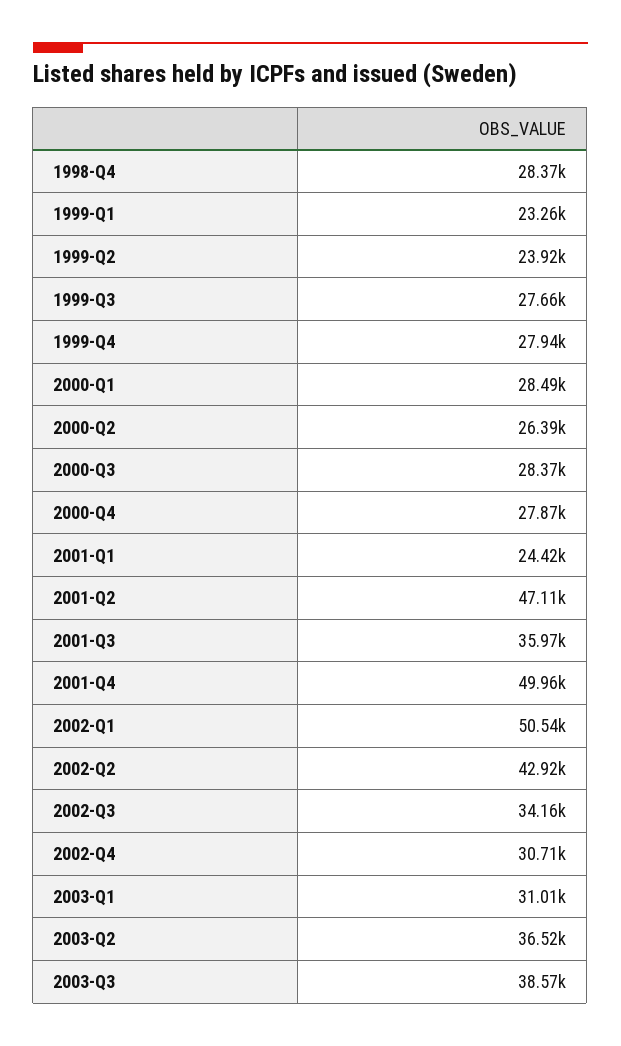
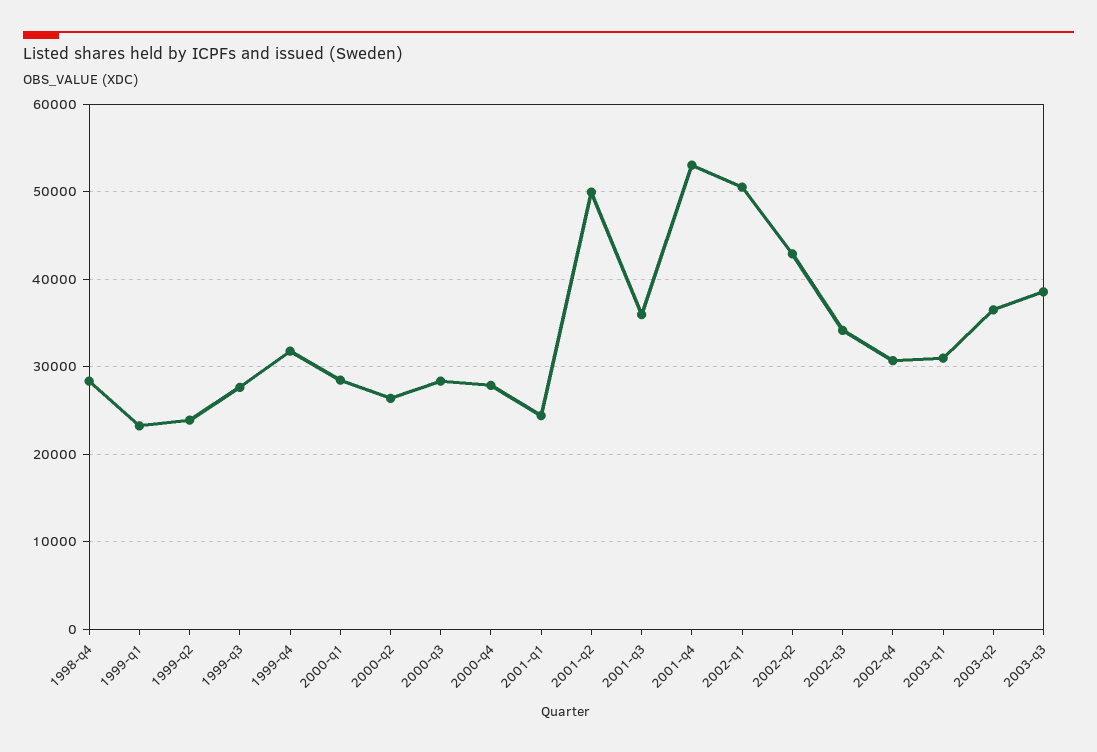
  {
    "1998-Q4": 28370,
    "1999-Q1": 23260,
    "1999-Q2": 23920,
    "1999-Q3": 27660,
-   "1999-Q4": 27940,
+   "1999-Q4": 32000,
    "2000-Q1": 28490,
    "2000-Q2": 26390,
    "2000-Q3": 28370,
    "2000-Q4": 27870,
    "2001-Q1": 24420,
-   "2001-Q2": 47110,
+   "2001-Q2": 50000,
    "2001-Q3": 35970,
-   "2001-Q4": 49960,
+   "2001-Q4": 53000,
    "2002-Q1": 50540,
    "2002-Q2": 42920,
    "2002-Q3": 34160,
    "2002-Q4": 30710,
    "2003-Q1": 31010,
    "2003-Q2": 36520,
    "2003-Q3": 38570
  }

